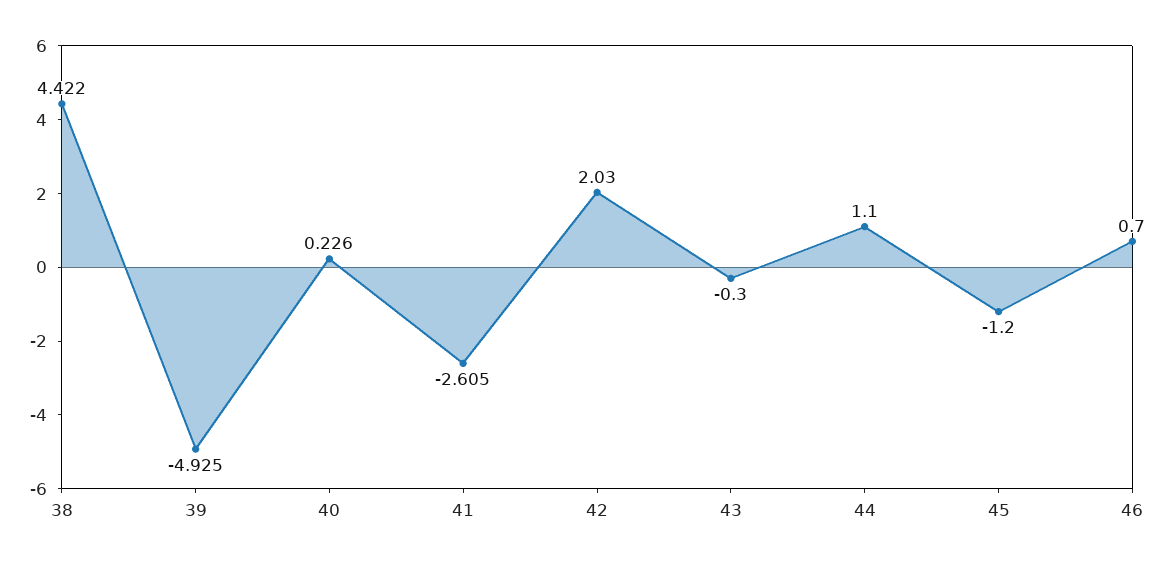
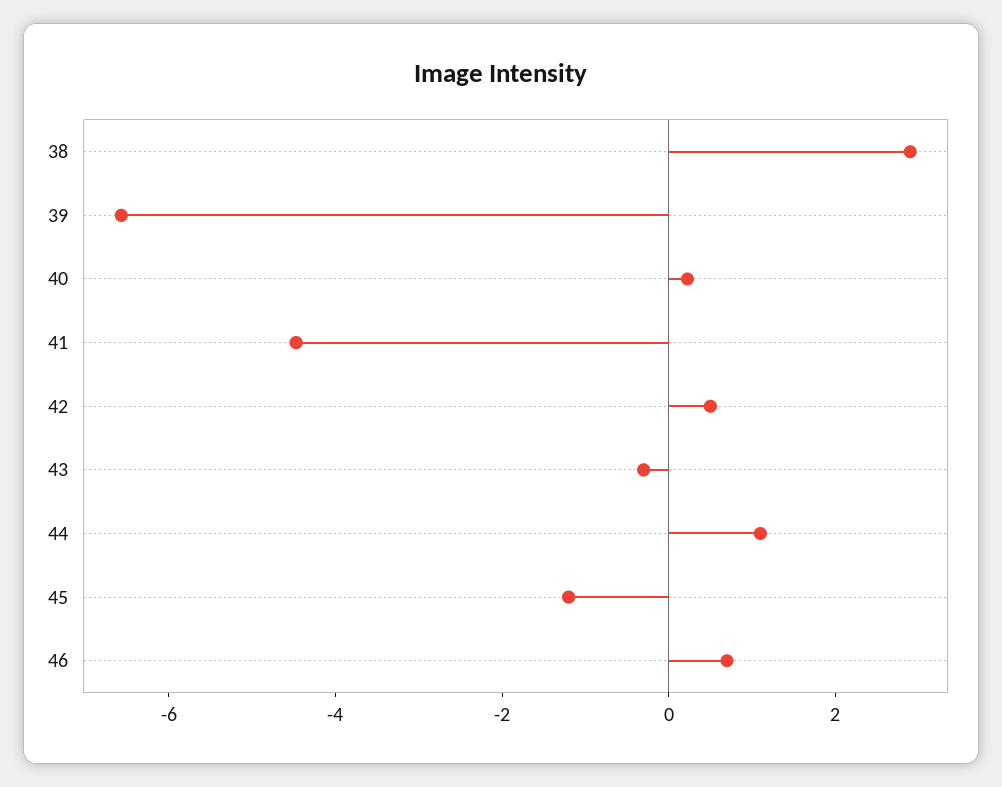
  {
-   "38": 4.422,
+   "38": 3,
-   "39": -4.925,
+   "39": -6.5,
    "40": 0.226,
-   "41": -2.605,
+   "41": -4.5,
-   "42": 2.03,
+   "42": 0.5,
    "43": -0.3,
    "44": 1.1,
    "45": -1.2,
    "46": 0.7
  }

